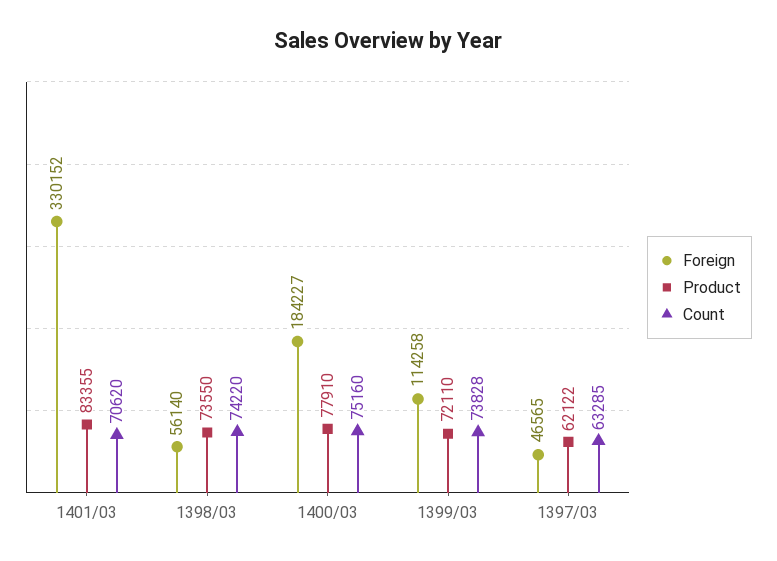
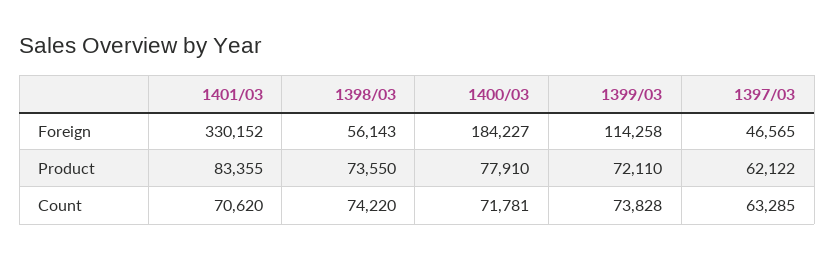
  {
    "Foreign": {
      "1401/03": 330152,
-     "1398/03": 56140,
+     "1398/03": 56143,
      "1400/03": 184227,
      "1399/03": 114258,
      "1397/03": 46565
    },
    "Product": {
      "1401/03": 83355,
      "1398/03": 73550,
      "1400/03": 77910,
      "1399/03": 72110,
      "1397/03": 62122
    },
    "Count": {
      "1401/03": 70620,
      "1398/03": 74220,
-     "1400/03": 75160,
+     "1400/03": 71781,
      "1399/03": 73828,
      "1397/03": 63285
    }
  }

